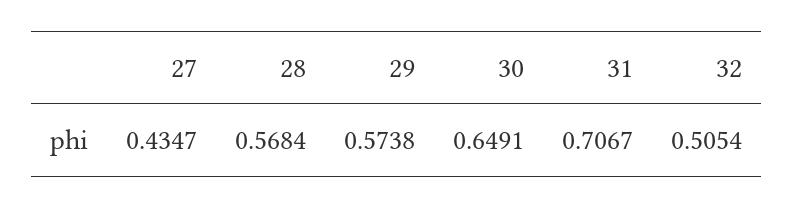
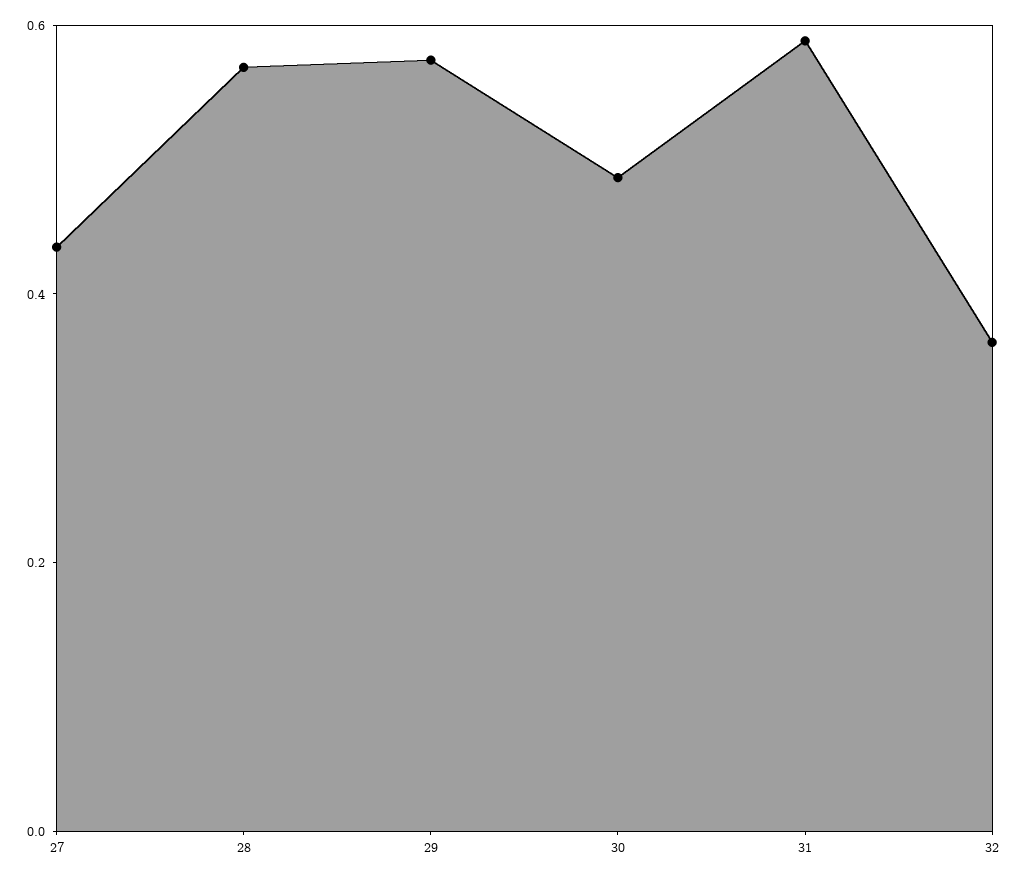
  {
    "27": 0.4347,
    "28": 0.5684,
    "29": 0.5738,
-   "30": 0.6491,
+   "30": 0.5,
-   "31": 0.7067,
+   "31": 0.6,
-   "32": 0.5054
+   "32": 0.35
  }

